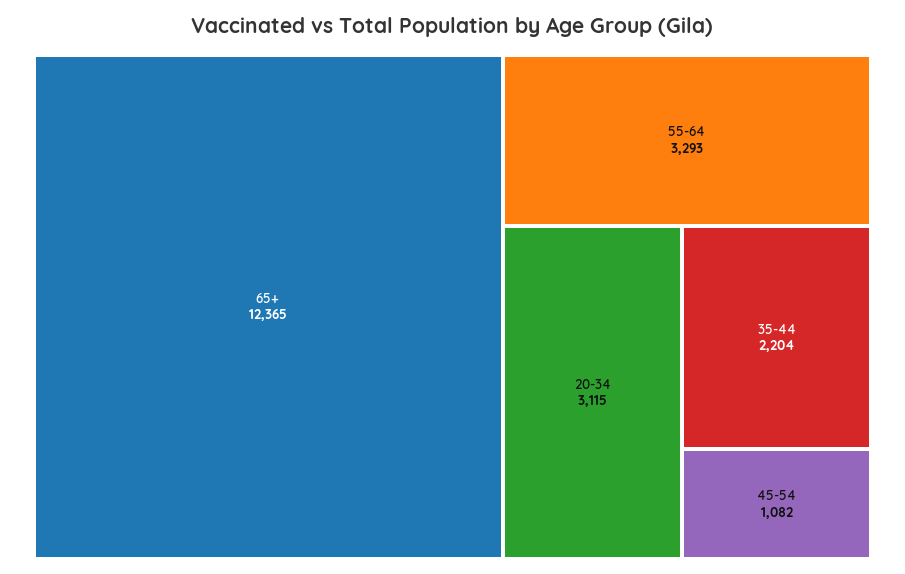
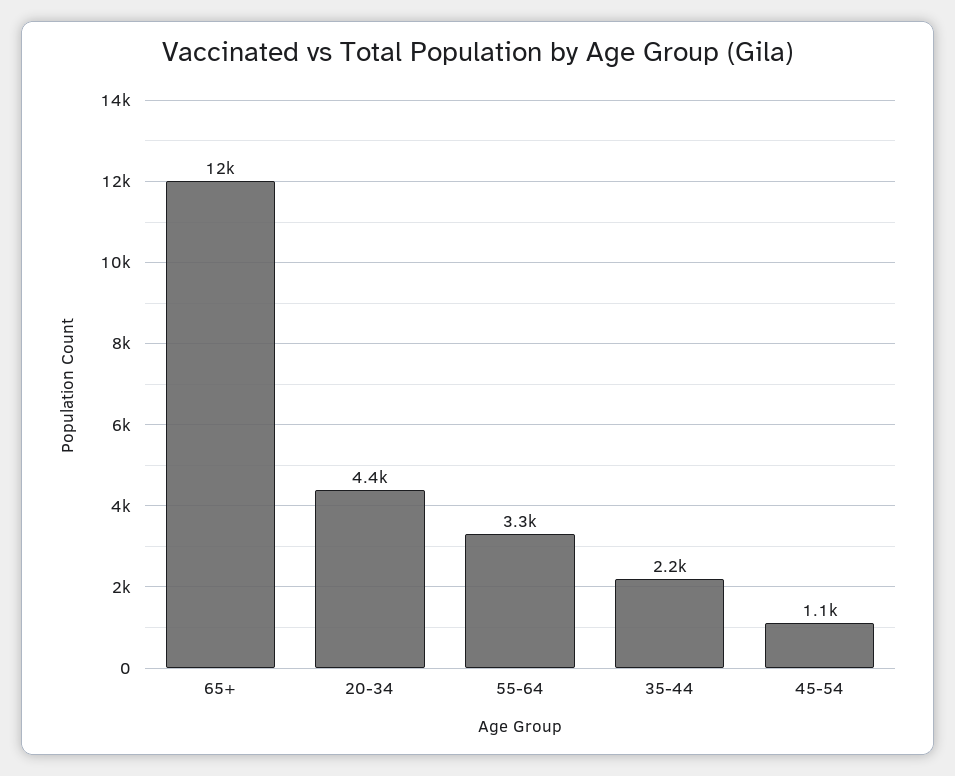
  {
    "65+": 12365,
    "55-64": 3293,
-   "20-34": 3115,
+   "20-34": 4400,
    "35-44": 2204,
    "45-54": 1082
  }

